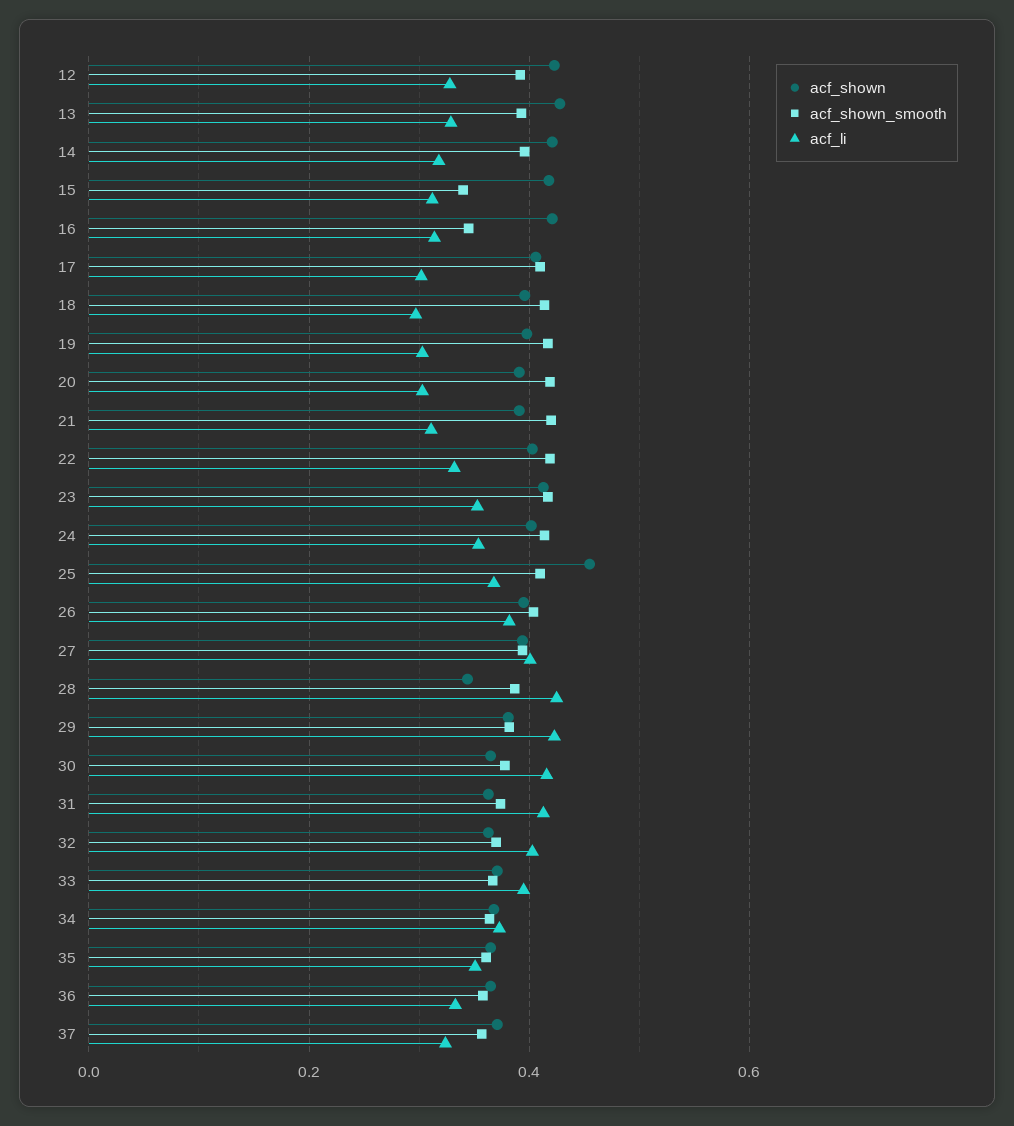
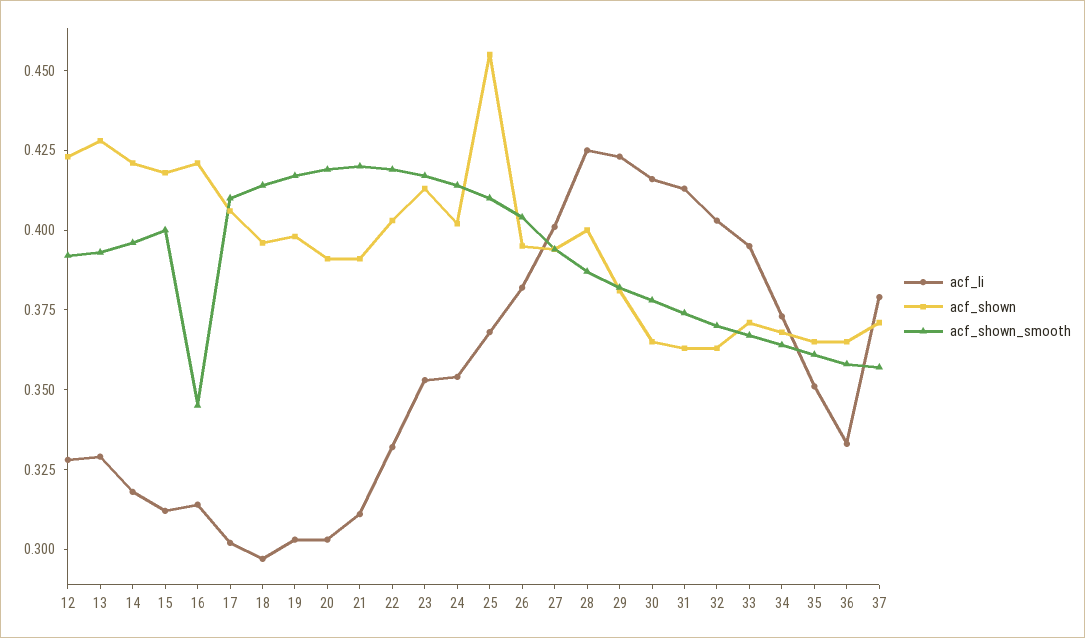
  {
    "acf_shown": {
      "12": 0.425,
      "13": 0.43,
      "14": 0.42,
      "15": 0.42,
      "16": 0.42,
      "17": 0.405,
      "18": 0.395,
      "19": 0.4,
      "20": 0.39,
      "21": 0.39,
      "22": 0.405,
      "23": 0.415,
      "24": 0.4,
      "25": 0.455,
      "26": 0.395,
      "27": 0.395,
-     "28": 0.34,
+     "28": 0.4,
      "29": 0.38,
      "30": 0.365,
      "31": 0.365,
      "32": 0.365,
      "33": 0.37,
      "34": 0.37,
      "35": 0.365,
      "36": 0.365,
      "37": 0.37
    },
    "acf_shown_smooth": {
      "12": 0.39,
      "13": 0.395,
      "14": 0.395,
-     "15": 0.34,
+     "15": 0.4,
      "16": 0.345,
      "17": 0.41,
      "18": 0.415,
      "19": 0.415,
      "20": 0.42,
      "21": 0.42,
      "22": 0.42,
      "23": 0.415,
      "24": 0.415,
      "25": 0.41,
      "26": 0.405,
      "27": 0.395,
      "28": 0.385,
      "29": 0.38,
      "30": 0.38,
      "31": 0.375,
      "32": 0.37,
      "33": 0.365,
      "34": 0.365,
      "35": 0.36,
      "36": 0.36,
      "37": 0.355
    },
    "acf_li": {
      "12": 0.33,
      "13": 0.33,
      "14": 0.32,
      "15": 0.31,
      "16": 0.315,
      "17": 0.3,
      "18": 0.295,
      "19": 0.305,
      "20": 0.305,
      "21": 0.31,
      "22": 0.33,
      "23": 0.355,
      "24": 0.355,
      "25": 0.37,
      "26": 0.38,
      "27": 0.4,
      "28": 0.425,
      "29": 0.425,
      "30": 0.415,
      "31": 0.415,
      "32": 0.405,
      "33": 0.395,
      "34": 0.375,
      "35": 0.35,
      "36": 0.335,
-     "37": 0.32
+     "37": 0.38
    }
  }

